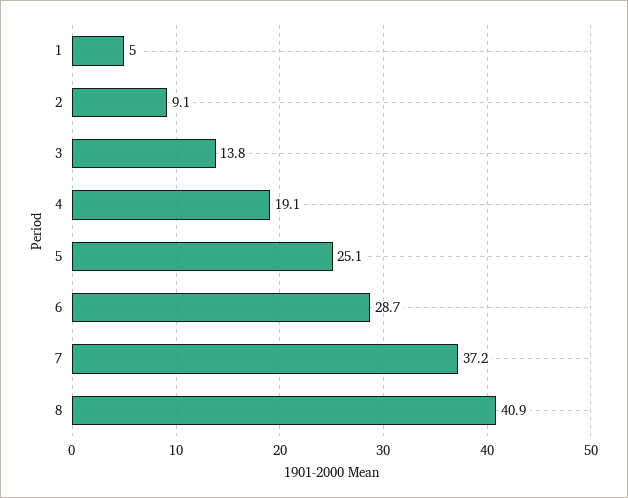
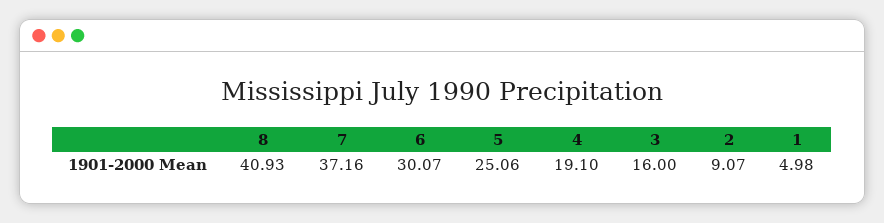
  {
    "1": 4.98,
    "2": 9.07,
-   "3": 13.8,
+   "3": 16,
    "4": 19.1,
    "5": 25.06,
-   "6": 28.7,
+   "6": 30.07,
    "7": 37.16,
    "8": 40.93
  }

